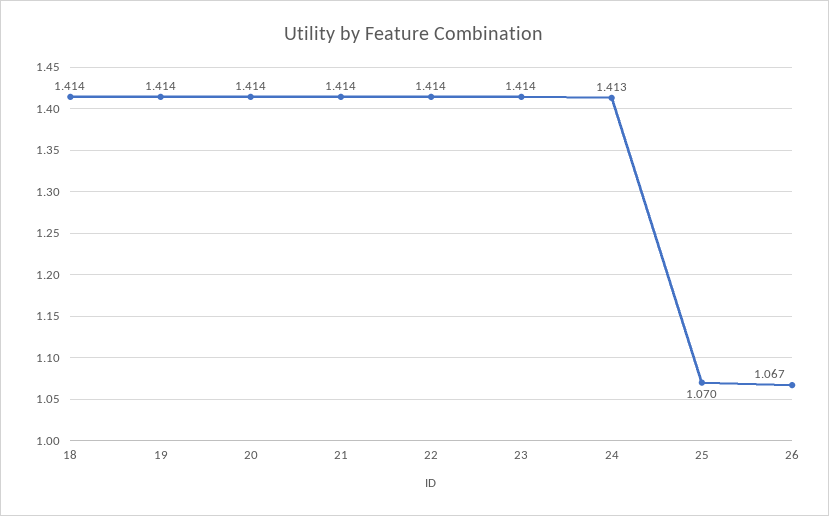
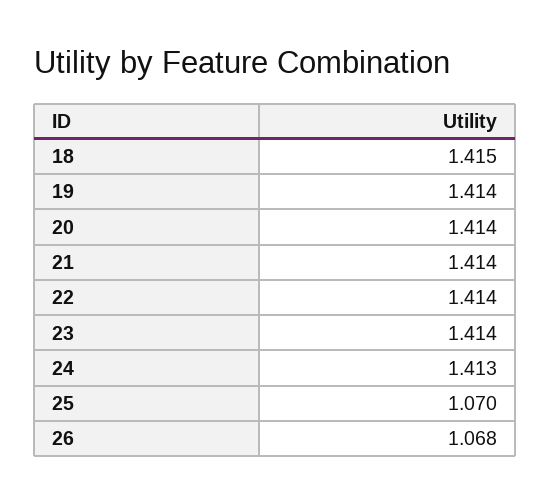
  {
-   "18": 1.414,
+   "18": 1.415,
    "19": 1.414,
    "20": 1.414,
    "21": 1.414,
    "22": 1.414,
    "23": 1.414,
    "24": 1.413,
    "25": 1.07,
-   "26": 1.067
+   "26": 1.068
  }

